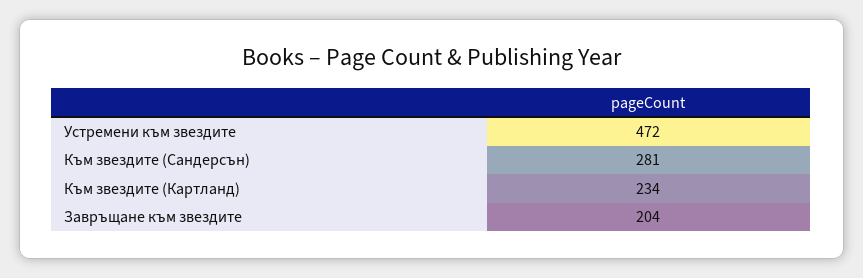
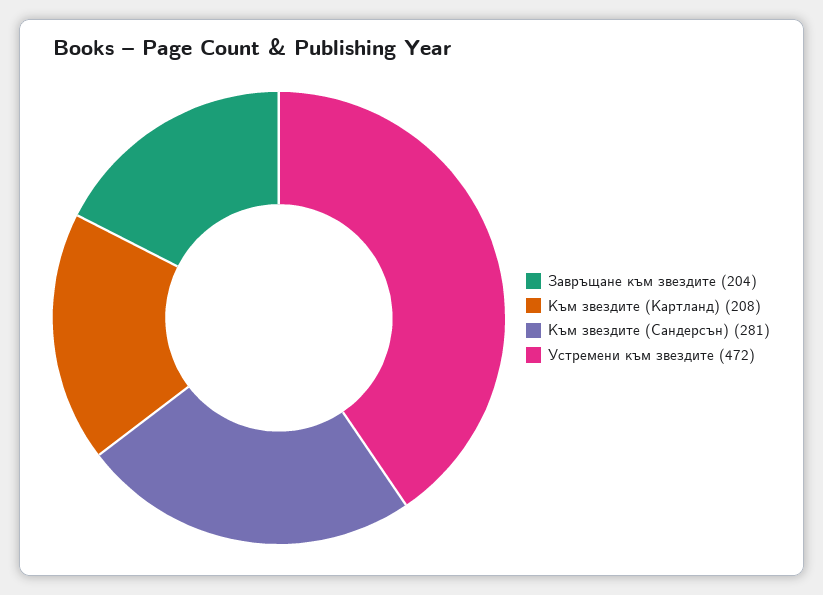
  {
    "Устремени към звездите": 472,
    "Към звездите (Сандерсън)": 281,
-   "Към звездите (Картланд)": 234,
+   "Към звездите (Картланд)": 208,
    "Завръщане към звездите": 204
  }

